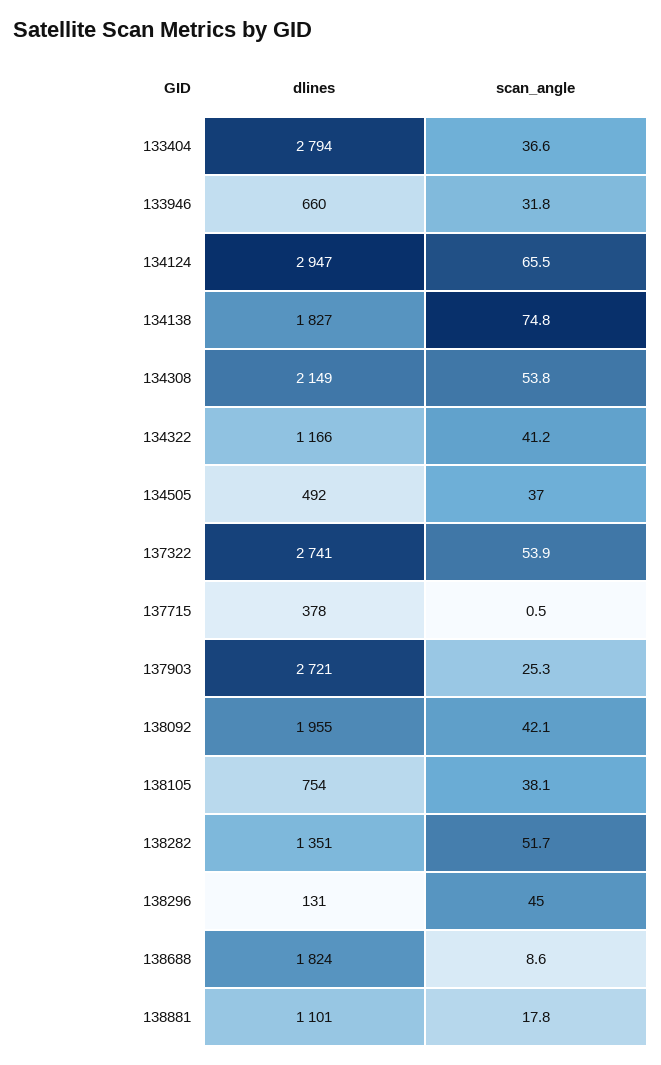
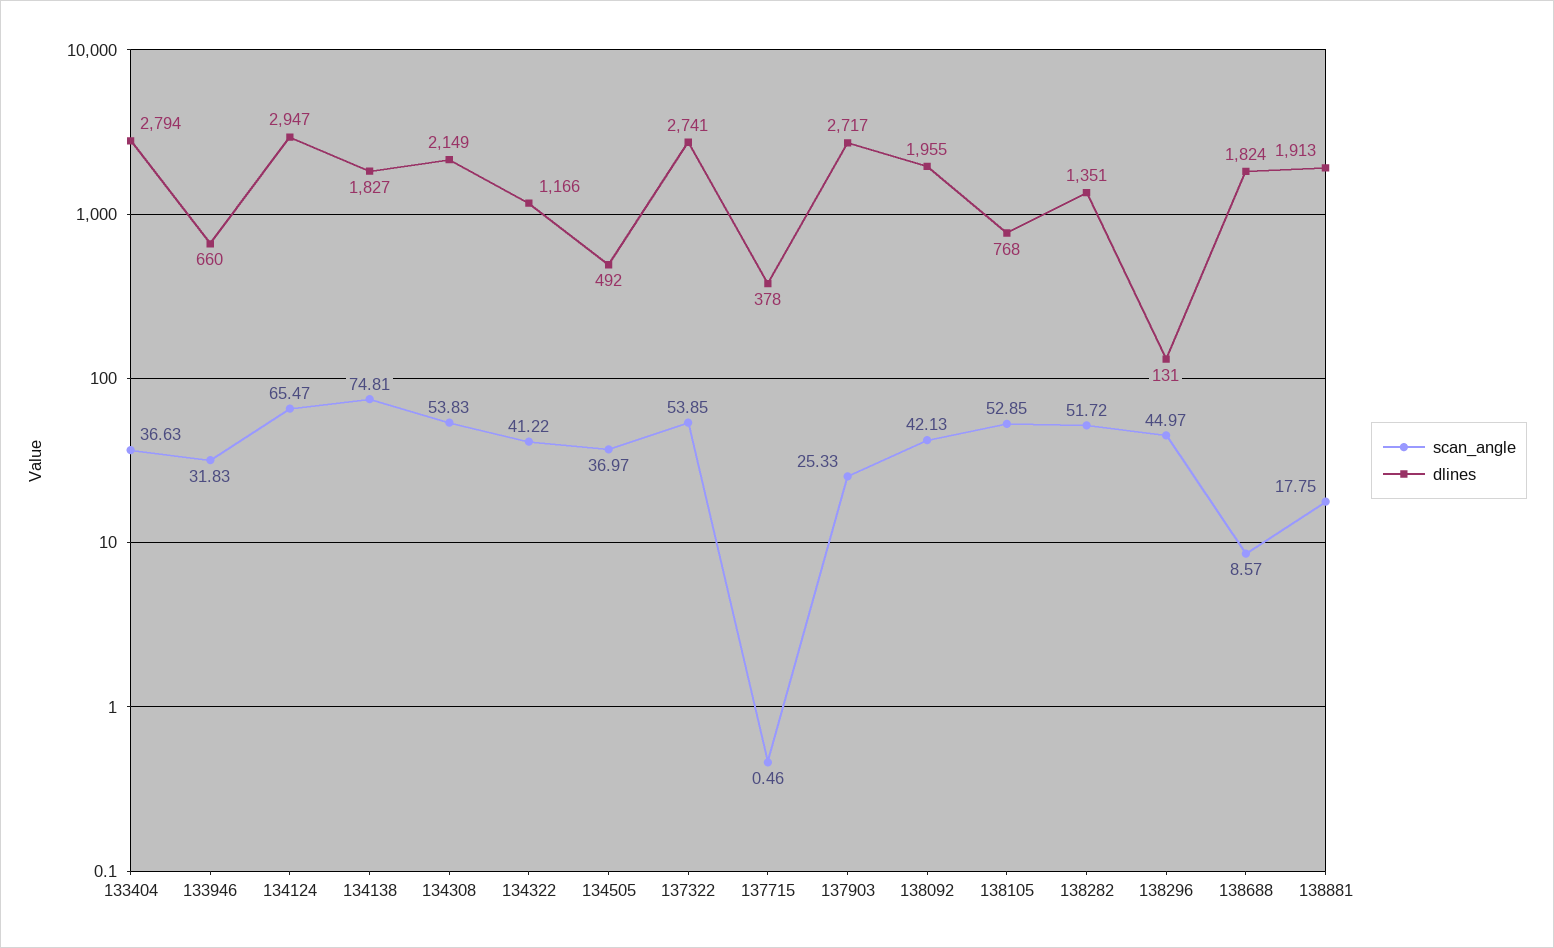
  {
    "dlines": {
      "133404": 2794,
      "133946": 660,
      "134124": 2947,
      "134138": 1827,
      "134308": 2149,
      "134322": 1166,
      "134505": 492,
      "137322": 2741,
      "137715": 378,
-     "137903": 2721,
+     "137903": 2717,
      "138092": 1955,
-     "138105": 754,
+     "138105": 768,
      "138282": 1351,
      "138296": 131,
      "138688": 1824,
-     "138881": 1101
+     "138881": 1913
    },
    "scan_angle": {
      "133404": 36.63,
      "133946": 31.83,
      "134124": 65.47,
      "134138": 74.81,
      "134308": 53.83,
      "134322": 41.22,
      "134505": 36.97,
      "137322": 53.85,
      "137715": 0.46,
      "137903": 25.33,
      "138092": 42.13,
-     "138105": 38.1,
+     "138105": 52.85,
      "138282": 51.72,
      "138296": 44.97,
      "138688": 8.57,
      "138881": 17.75
    }
  }

